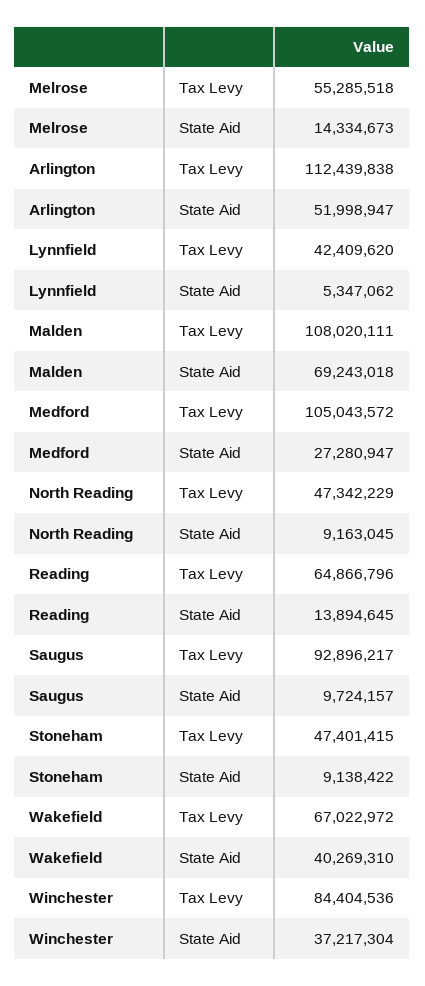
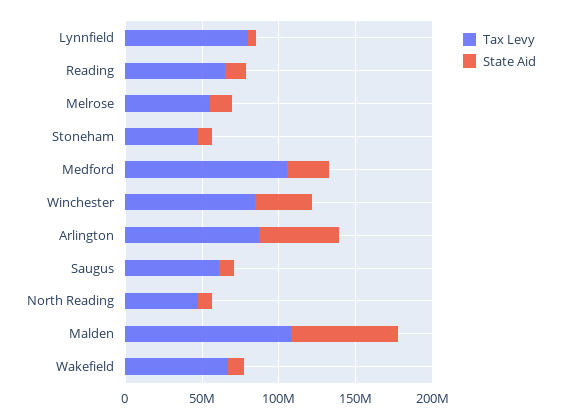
  {
    "Tax Levy": {
      "Melrose": 55285518,
-     "Arlington": 112439838,
+     "Arlington": 90000000,
-     "Lynnfield": 42409620,
+     "Lynnfield": 80000000,
      "Malden": 108020111,
      "Medford": 105043572,
      "North Reading": 47342229,
      "Reading": 64866796,
-     "Saugus": 92896217,
+     "Saugus": 60000000,
      "Stoneham": 47401415,
      "Wakefield": 67022972,
      "Winchester": 84404536
    },
    "State Aid": {
      "Melrose": 14334673,
      "Arlington": 51998947,
      "Lynnfield": 5347062,
      "Malden": 69243018,
      "Medford": 27280947,
      "North Reading": 9163045,
      "Reading": 13894645,
      "Saugus": 9724157,
      "Stoneham": 9138422,
-     "Wakefield": 40269310,
+     "Wakefield": 10000000,
      "Winchester": 37217304
    }
  }

